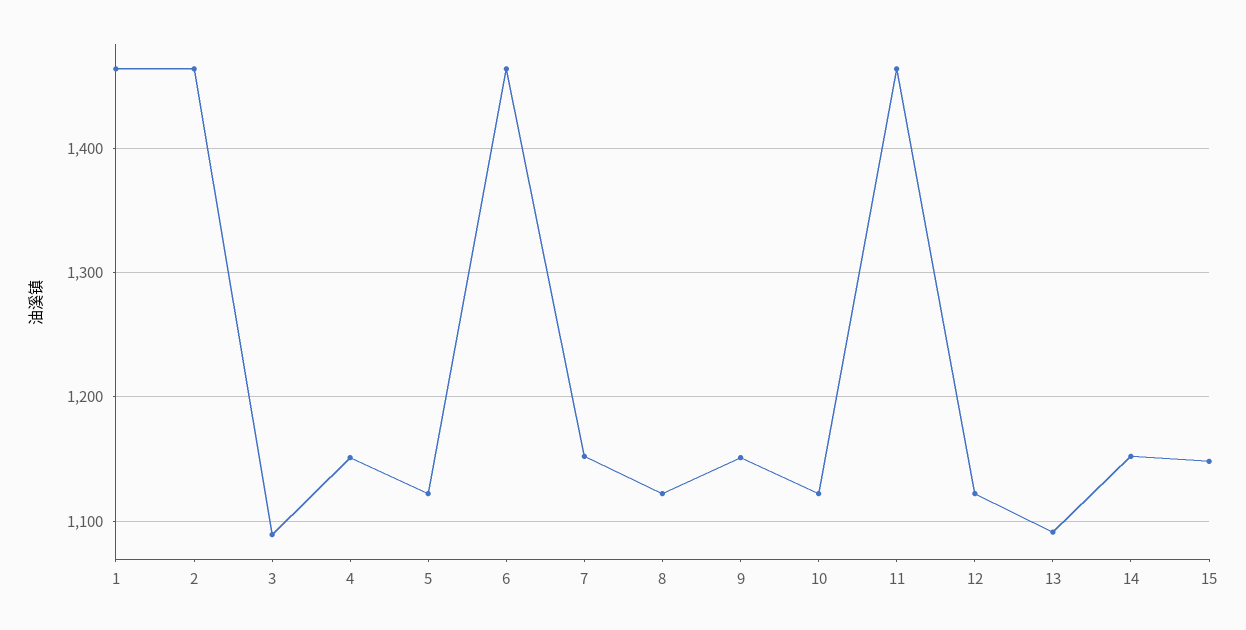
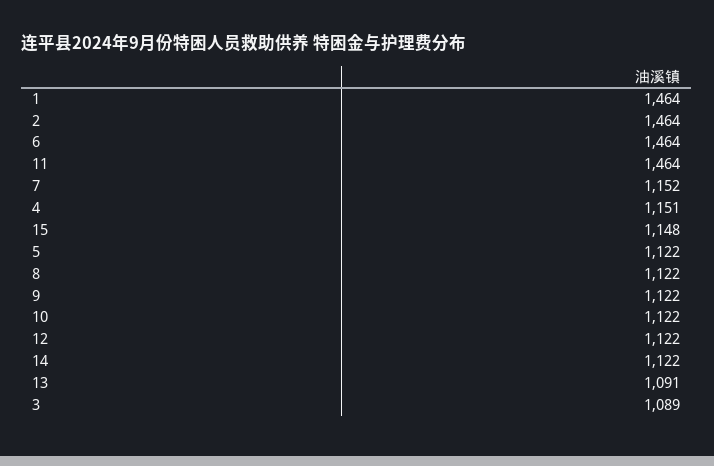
  {
    "1": 1464,
    "2": 1464,
    "3": 1089,
    "4": 1151,
    "5": 1122,
    "6": 1464,
    "7": 1152,
    "8": 1122,
-   "9": 1150,
+   "9": 1122,
    "10": 1122,
    "11": 1464,
    "12": 1122,
    "13": 1091,
-   "14": 1150,
+   "14": 1122,
    "15": 1148
  }

